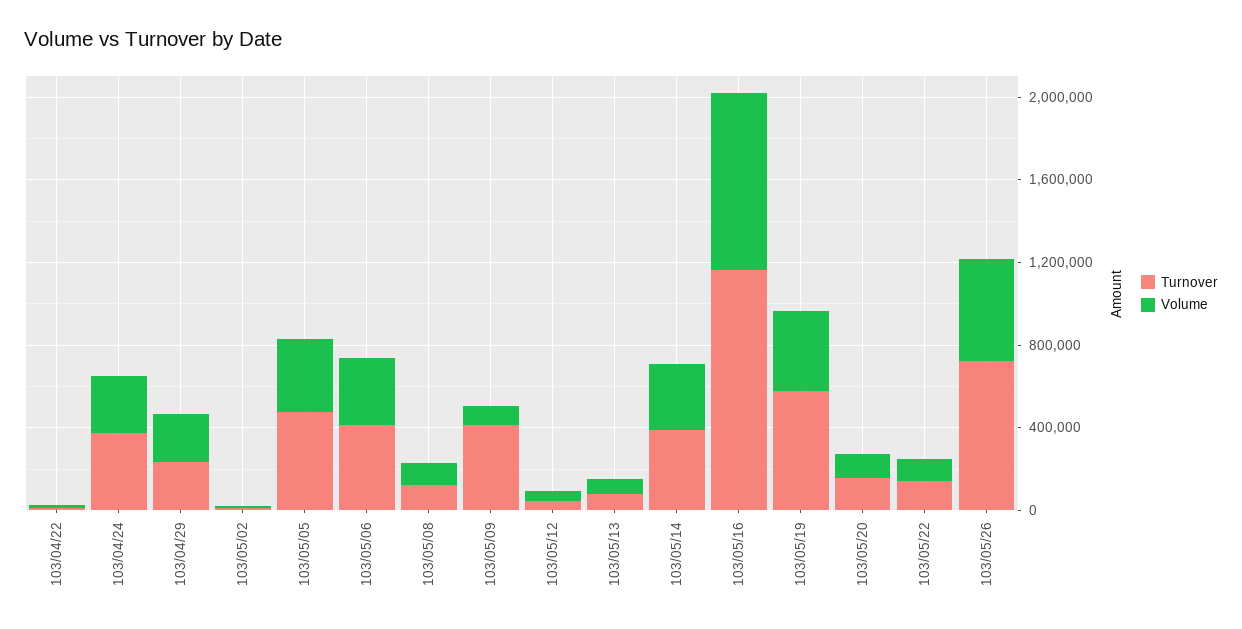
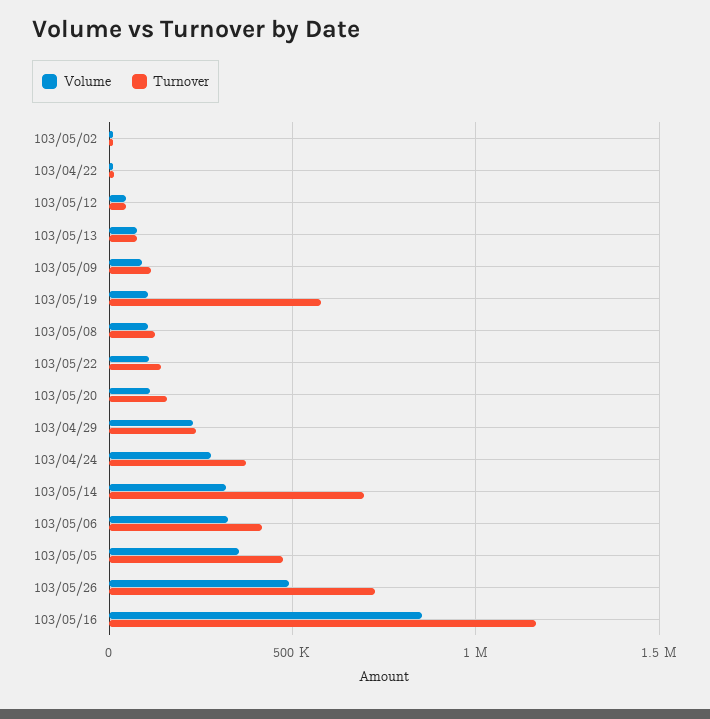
  {
    "Turnover": {
      "103/04/22": 0,
      "103/04/24": 350000,
      "103/04/29": 250000,
      "103/05/02": 0,
      "103/05/05": 450000,
      "103/05/06": 400000,
      "103/05/08": 150000,
-     "103/05/09": 400000,
+     "103/05/09": 100000,
      "103/05/12": 50000,
      "103/05/13": 100000,
-     "103/05/14": 400000,
+     "103/05/14": 700000,
      "103/05/16": 1150000,
      "103/05/19": 600000,
      "103/05/20": 150000,
      "103/05/22": 150000,
      "103/05/26": 700000
    },
    "Volume": {
      "103/04/22": 0,
      "103/04/24": 300000,
      "103/04/29": 250000,
      "103/05/02": 0,
      "103/05/05": 350000,
      "103/05/06": 300000,
      "103/05/08": 100000,
      "103/05/09": 100000,
      "103/05/12": 50000,
      "103/05/13": 100000,
      "103/05/14": 300000,
      "103/05/16": 850000,
-     "103/05/19": 400000,
+     "103/05/19": 100000,
      "103/05/20": 100000,
      "103/05/22": 100000,
      "103/05/26": 500000
    }
  }

